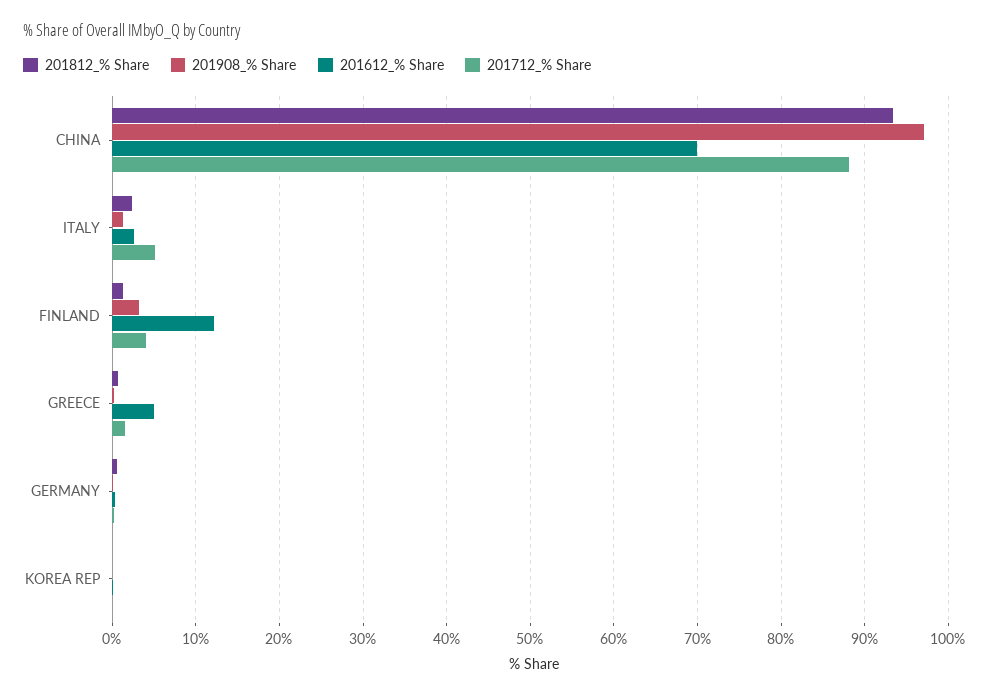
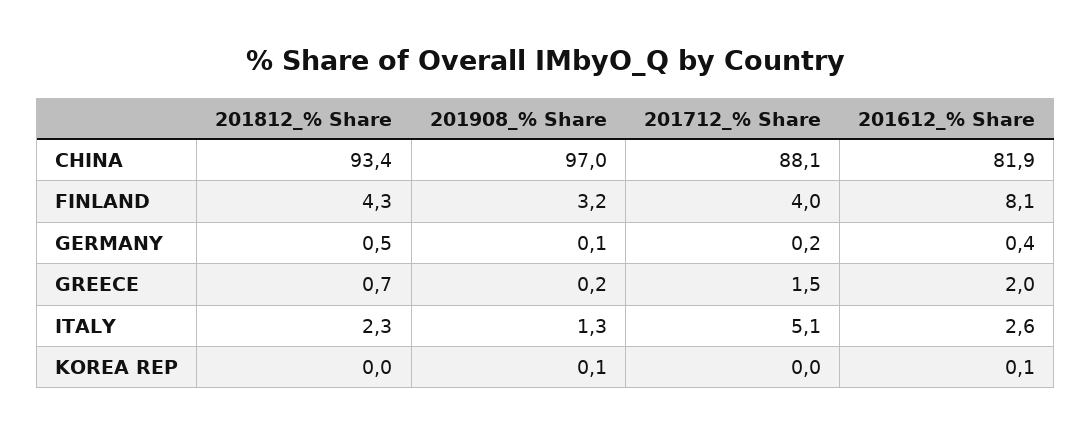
  {
    "201812_% Share": {
      "CHINA": 93.4,
      "ITALY": 2.3,
-     "FINLAND": 1,
+     "FINLAND": 4.3,
      "GREECE": 0.7,
      "GERMANY": 0.5,
      "KOREA REP": 0
    },
    "201908_% Share": {
      "CHINA": 97,
      "ITALY": 1.3,
      "FINLAND": 3.2,
      "GREECE": 0.2,
      "GERMANY": 0.1,
      "KOREA REP": 0.1
    },
    "201612_% Share": {
-     "CHINA": 70,
+     "CHINA": 81.9,
      "ITALY": 2.6,
-     "FINLAND": 12,
+     "FINLAND": 8.1,
-     "GREECE": 5,
+     "GREECE": 2,
      "GERMANY": 0.4,
      "KOREA REP": 0.1
    },
    "201712_% Share": {
      "CHINA": 88.1,
      "ITALY": 5.1,
      "FINLAND": 4,
      "GREECE": 1.5,
      "GERMANY": 0.2,
      "KOREA REP": 0
    }
  }

